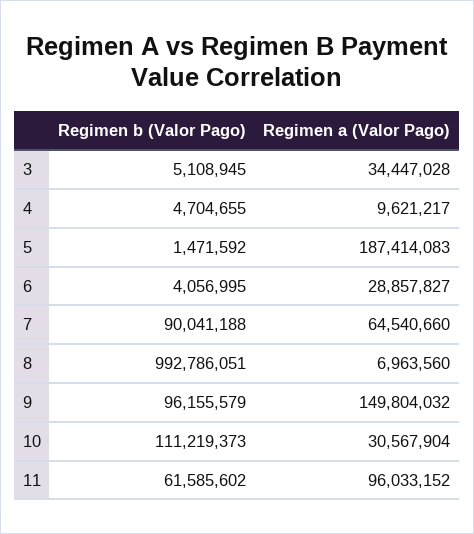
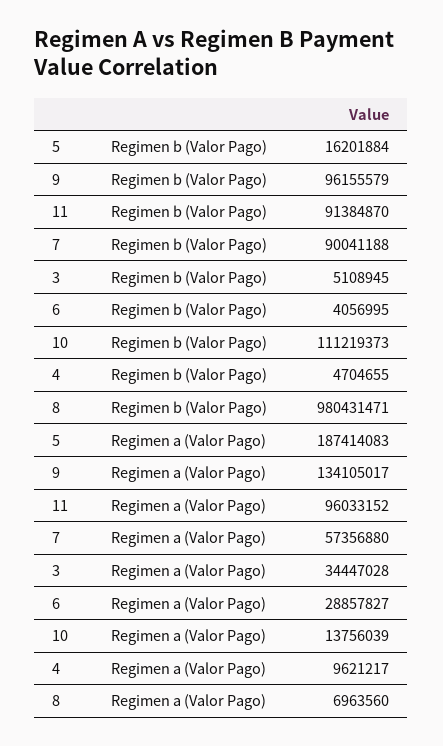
  {
    "Regimen b (Valor Pago)": {
      "3": 5108945,
      "4": 4704655,
-     "5": 1471592,
+     "5": 16201884,
      "6": 4056995,
      "7": 90041188,
-     "8": 992786051,
+     "8": 980431471,
      "9": 96155579,
      "10": 111219373,
-     "11": 61585602
+     "11": 91384870
    },
    "Regimen a (Valor Pago)": {
      "3": 34447028,
      "4": 9621217,
      "5": 187414083,
      "6": 28857827,
-     "7": 64540660,
+     "7": 57356880,
      "8": 6963560,
-     "9": 149804032,
+     "9": 134105017,
-     "10": 30567904,
+     "10": 13756039,
      "11": 96033152
    }
  }

